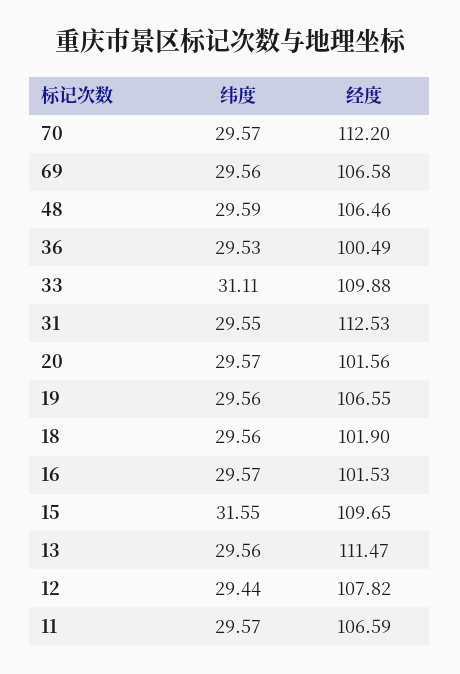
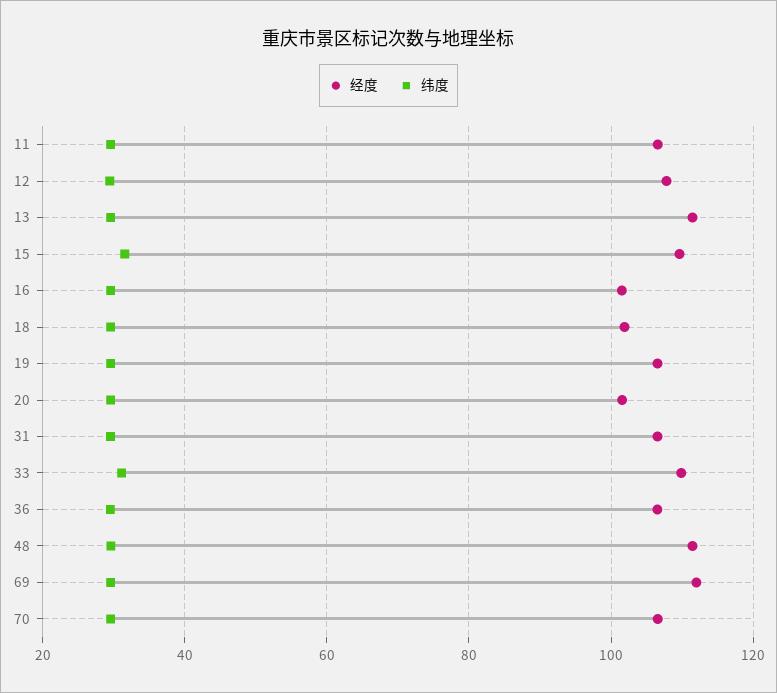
  {
    "纬度": {
      "70": 29.57,
      "69": 29.56,
      "48": 29.59,
      "36": 29.53,
      "33": 31.11,
      "31": 29.55,
      "20": 29.57,
      "19": 29.56,
      "18": 29.56,
      "16": 29.57,
      "15": 31.55,
      "13": 29.56,
      "12": 29.44,
      "11": 29.57
    },
    "经度": {
-     "70": 112.2,
+     "70": 106,
-     "69": 106.58,
+     "69": 112,
-     "48": 106.46,
+     "48": 112,
-     "36": 100.49,
+     "36": 106,
      "33": 109.88,
-     "31": 112.53,
+     "31": 106,
      "20": 101.56,
      "19": 106.55,
      "18": 101.9,
      "16": 101.53,
      "15": 109.65,
      "13": 111.47,
      "12": 107.82,
      "11": 106.59
    }
  }

